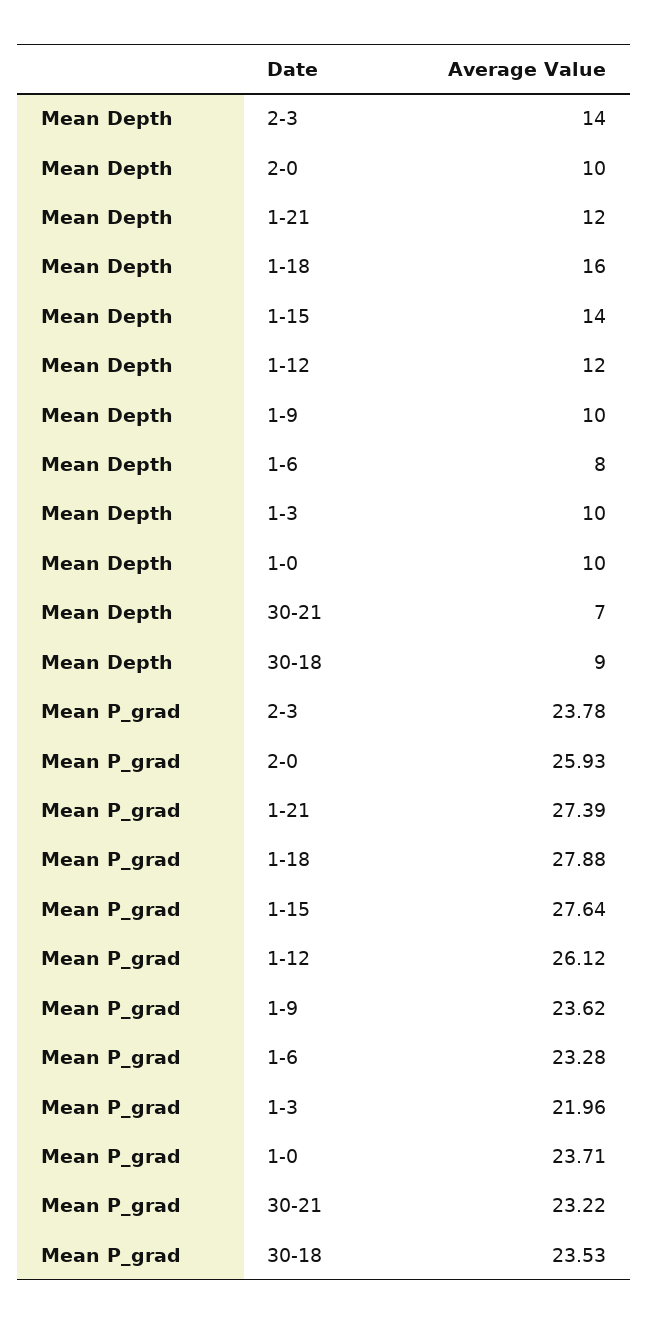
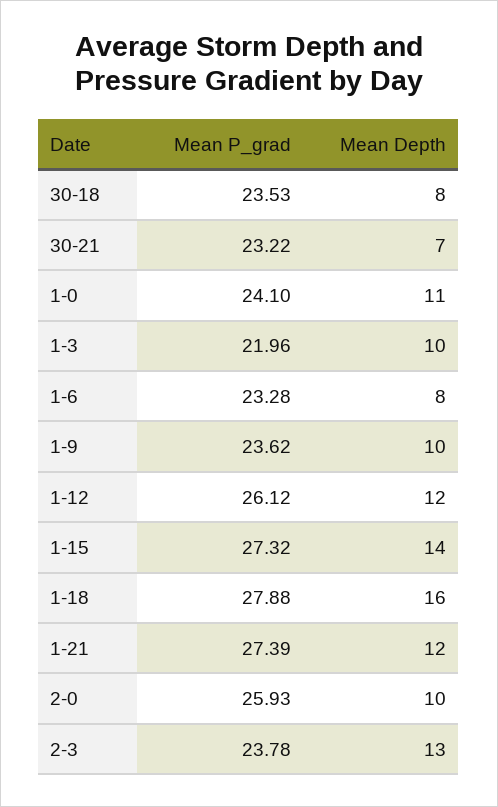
  {
    "Mean Depth": {
-     "2-3": 14,
+     "2-3": 13,
      "2-0": 10,
      "1-21": 12,
      "1-18": 16,
      "1-15": 14,
      "1-12": 12,
      "1-9": 10,
      "1-6": 8,
      "1-3": 10,
-     "1-0": 10,
+     "1-0": 11,
      "30-21": 7,
-     "30-18": 9
+     "30-18": 8
    },
    "Mean P_grad": {
      "2-3": 23.78,
      "2-0": 25.93,
      "1-21": 27.39,
      "1-18": 27.88,
-     "1-15": 27.64,
+     "1-15": 27.32,
      "1-12": 26.12,
      "1-9": 23.62,
      "1-6": 23.28,
      "1-3": 21.96,
-     "1-0": 23.71,
+     "1-0": 24.1,
      "30-21": 23.22,
      "30-18": 23.53
    }
  }

